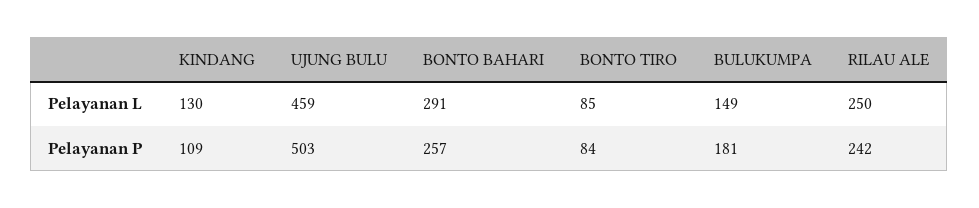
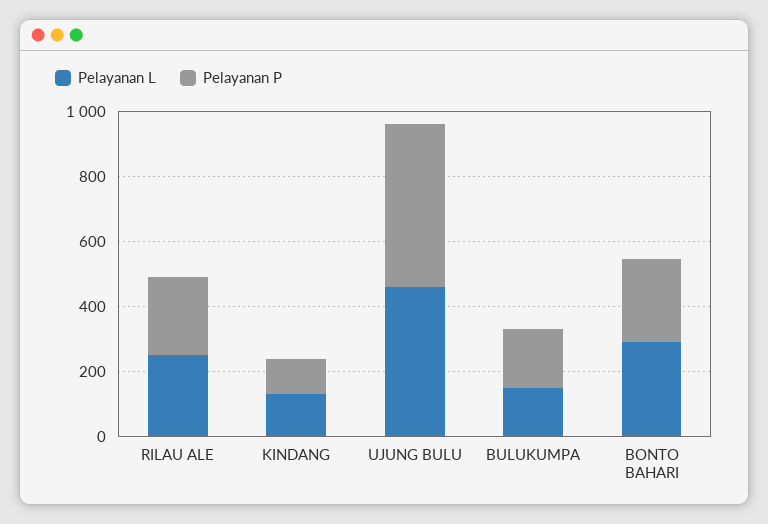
  {
    "Pelayanan L": {
      "KINDANG": 130,
      "UJUNG BULU": 459,
      "BONTO BAHARI": 291,
-     "BONTO TIRO": 85,
      "BULUKUMPA": 149,
      "RILAU ALE": 250
    },
    "Pelayanan P": {
      "KINDANG": 109,
      "UJUNG BULU": 503,
      "BONTO BAHARI": 257,
-     "BONTO TIRO": 84,
      "BULUKUMPA": 181,
      "RILAU ALE": 242
    }
  }

